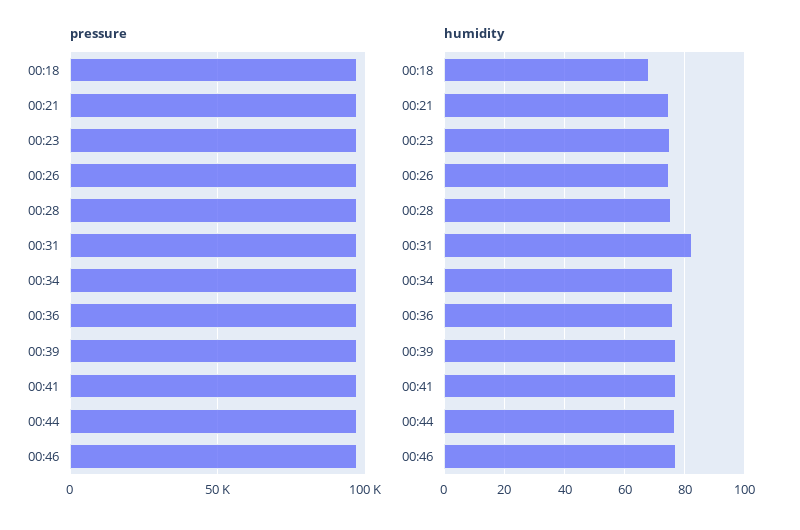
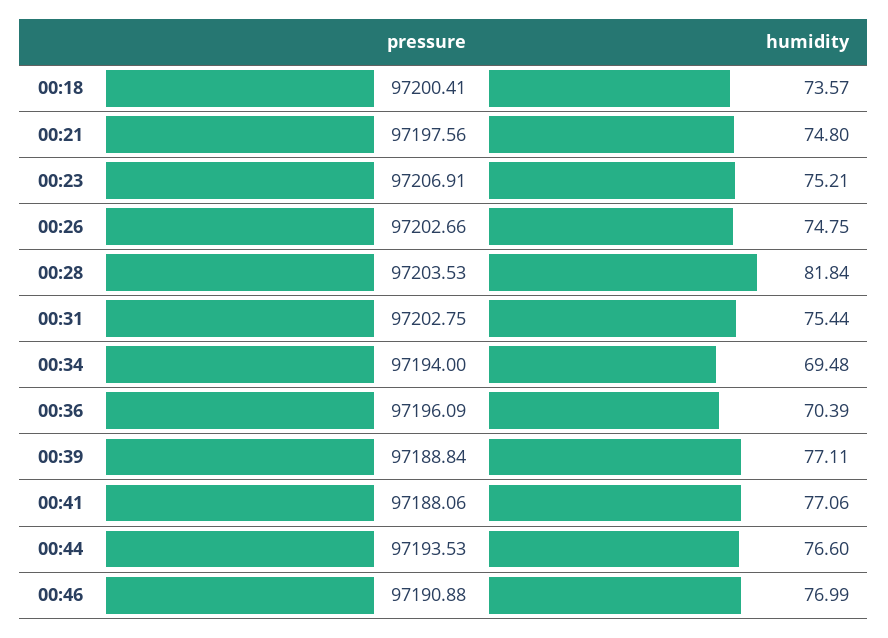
  {
    "pressure": {
      "00:18": 97200.41,
      "00:21": 97197.56,
      "00:23": 97206.91,
      "00:26": 97202.66,
      "00:28": 97203.53,
      "00:31": 97202.75,
      "00:34": 97194,
      "00:36": 97196.09,
      "00:39": 97188.84,
      "00:41": 97188.06,
      "00:44": 97193.53,
      "00:46": 97190.88
    },
    "humidity": {
-     "00:18": 68,
+     "00:18": 73.57,
      "00:21": 74.8,
      "00:23": 75.21,
      "00:26": 74.75,
-     "00:28": 76,
+     "00:28": 81.84,
-     "00:31": 82,
+     "00:31": 75.44,
-     "00:34": 76,
+     "00:34": 69.48,
-     "00:36": 76,
+     "00:36": 70.39,
      "00:39": 77.11,
      "00:41": 77.06,
      "00:44": 76.6,
      "00:46": 76.99
    }
  }

